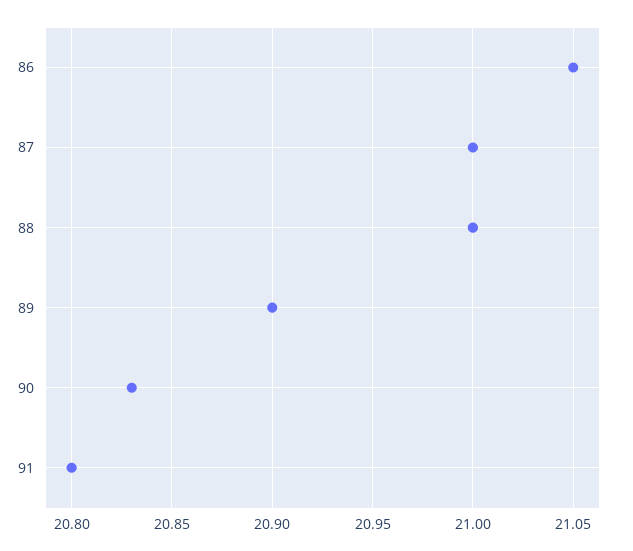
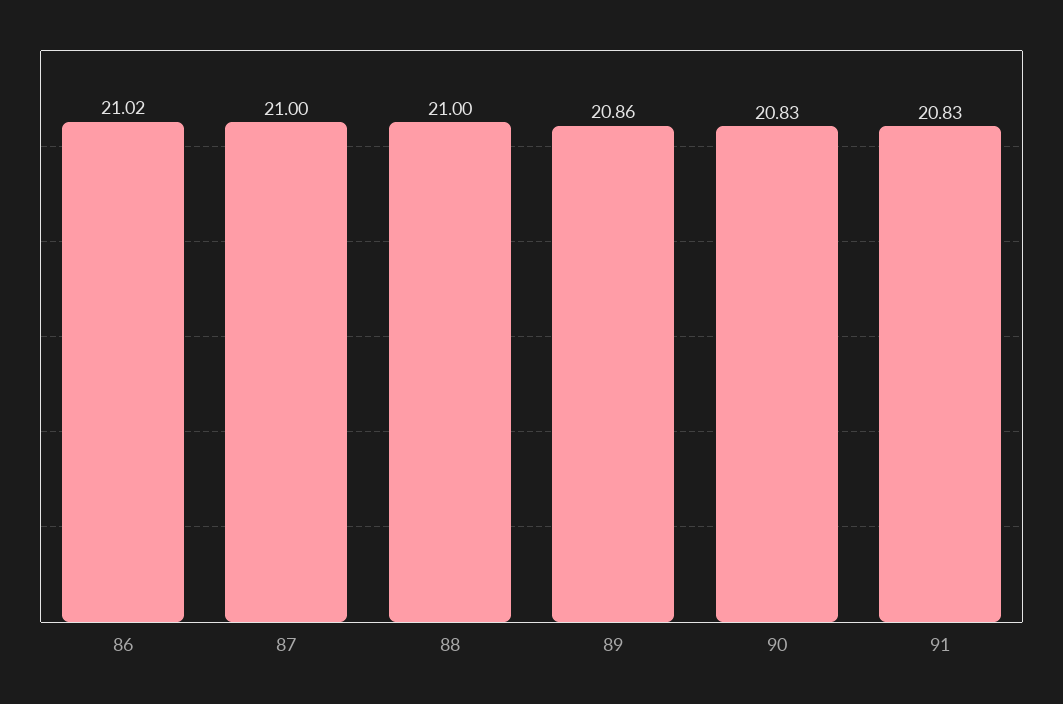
  {
-   "86": 21.05,
+   "86": 21.02,
    "87": 21,
    "88": 21,
-   "89": 20.9,
+   "89": 20.86,
    "90": 20.83,
-   "91": 20.8
+   "91": 20.83
  }

